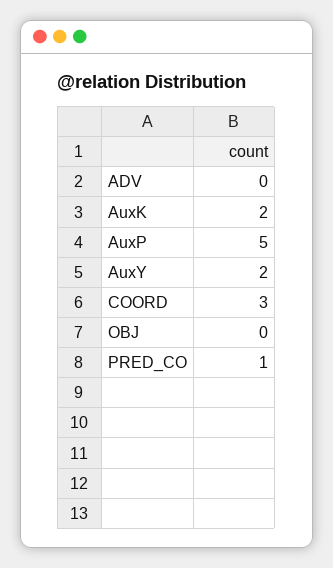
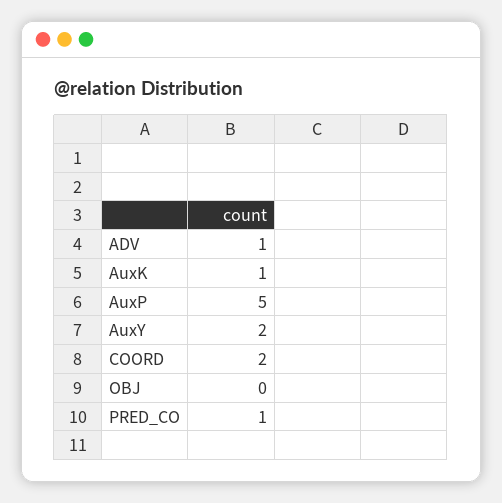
  {
-   "ADV": 0,
+   "ADV": 1,
-   "AuxK": 2,
+   "AuxK": 1,
    "AuxP": 5,
    "AuxY": 2,
-   "COORD": 3,
+   "COORD": 2,
    "OBJ": 0,
    "PRED_CO": 1
  }

